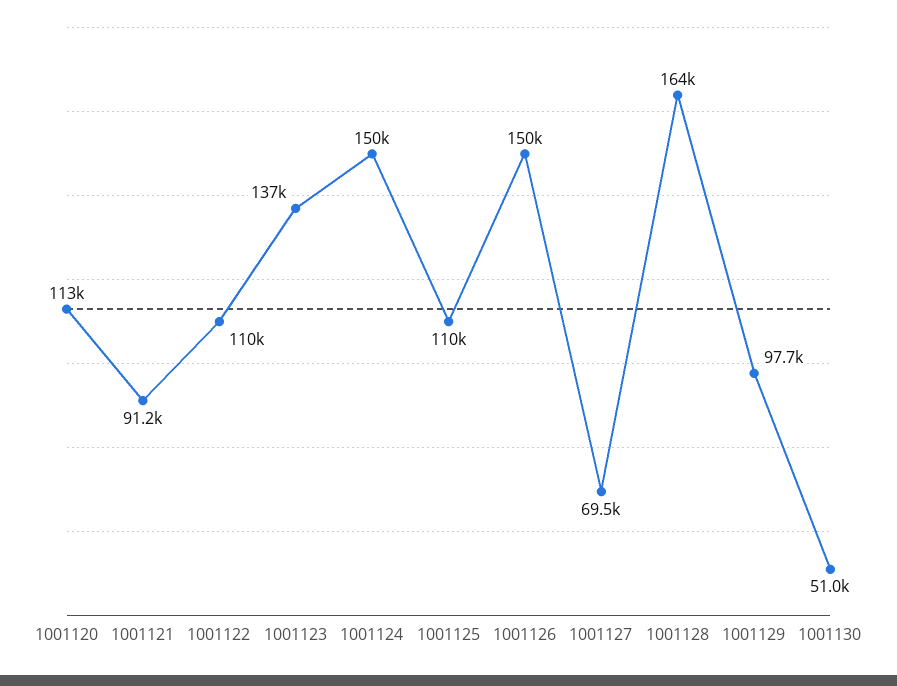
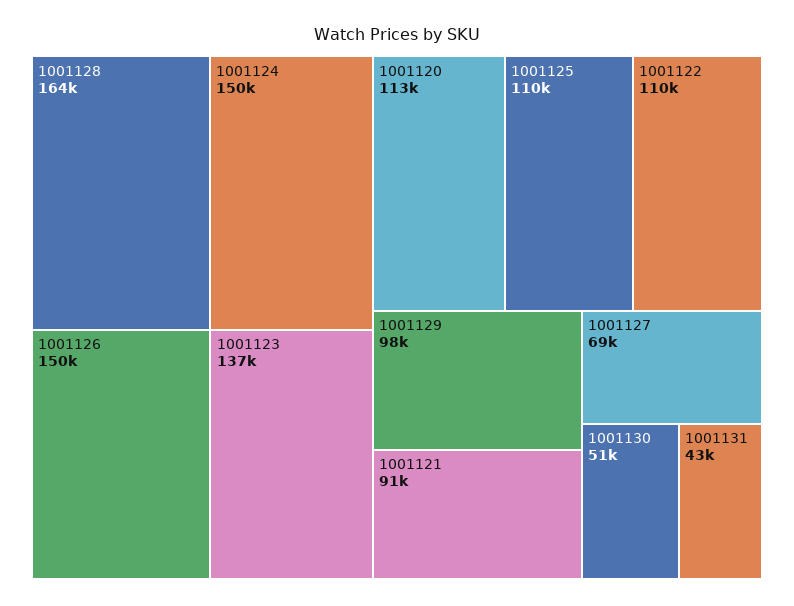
  {
    "1001120": 113000,
    "1001121": 91200,
    "1001122": 110000,
    "1001123": 137000,
    "1001124": 150000,
    "1001125": 110000,
    "1001126": 150000,
    "1001127": 69500,
    "1001128": 164000,
    "1001129": 97700,
-   "1001130": 51000
+   "1001130": 51000,
+   "1001131": 43000
  }

